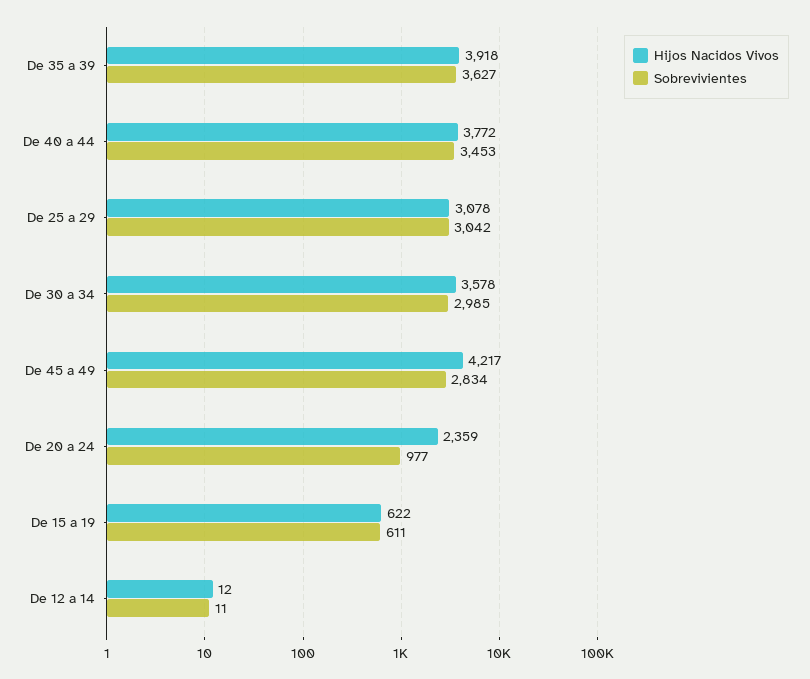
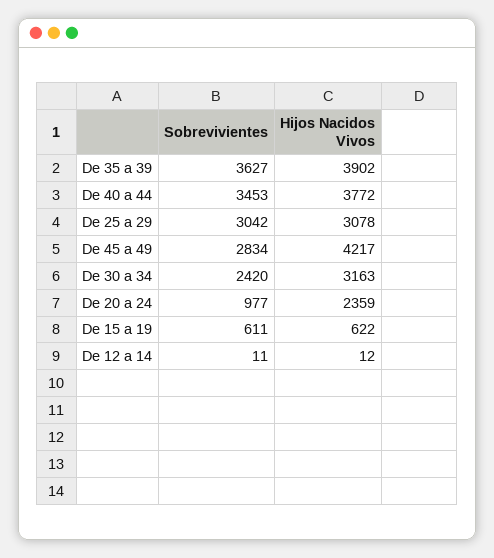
  {
    "Hijos Nacidos Vivos": {
-     "De 35 a 39": 3918,
+     "De 35 a 39": 3902,
      "De 40 a 44": 3772,
      "De 25 a 29": 3078,
-     "De 30 a 34": 3578,
+     "De 30 a 34": 3163,
      "De 45 a 49": 4217,
      "De 20 a 24": 2359,
      "De 15 a 19": 622,
      "De 12 a 14": 12
    },
    "Sobrevivientes": {
      "De 35 a 39": 3627,
      "De 40 a 44": 3453,
      "De 25 a 29": 3042,
-     "De 30 a 34": 2985,
+     "De 30 a 34": 2420,
      "De 45 a 49": 2834,
      "De 20 a 24": 977,
      "De 15 a 19": 611,
      "De 12 a 14": 11
    }
  }

